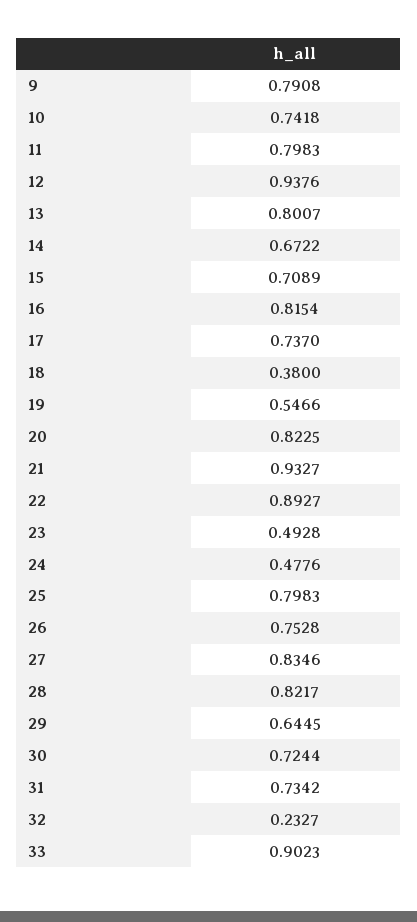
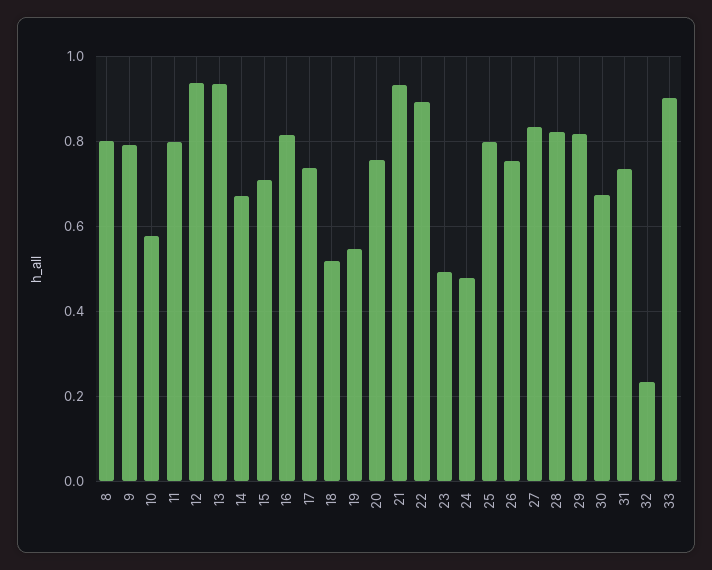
  {
    "9": 0.7908,
-   "10": 0.7418,
+   "10": 0.58,
    "11": 0.7983,
    "12": 0.9376,
-   "13": 0.8007,
+   "13": 0.94,
    "14": 0.6722,
    "15": 0.7089,
    "16": 0.8154,
    "17": 0.737,
-   "18": 0.38,
+   "18": 0.52,
    "19": 0.5466,
-   "20": 0.8225,
+   "20": 0.76,
    "21": 0.9327,
    "22": 0.8927,
    "23": 0.4928,
    "24": 0.4776,
    "25": 0.7983,
    "26": 0.7528,
    "27": 0.8346,
    "28": 0.8217,
-   "29": 0.6445,
+   "29": 0.82,
-   "30": 0.7244,
+   "30": 0.68,
    "31": 0.7342,
    "32": 0.2327,
-   "33": 0.9023
+   "33": 0.9023,
+   "8": 0.8
  }

